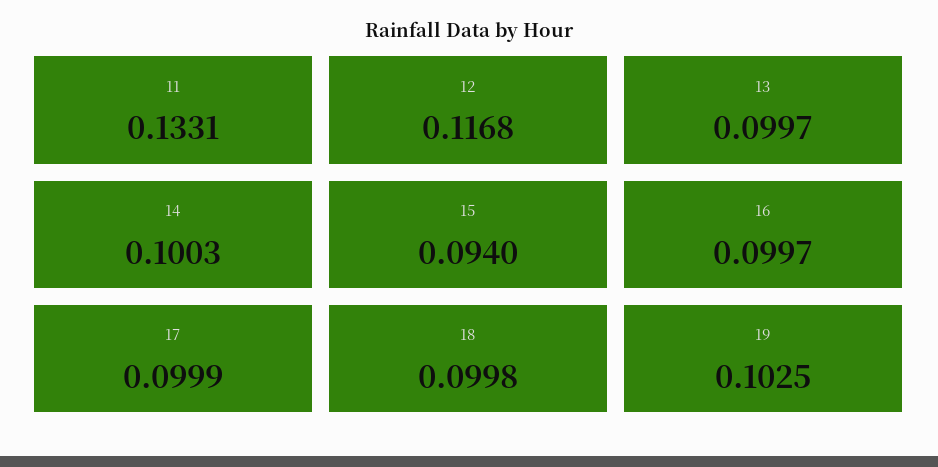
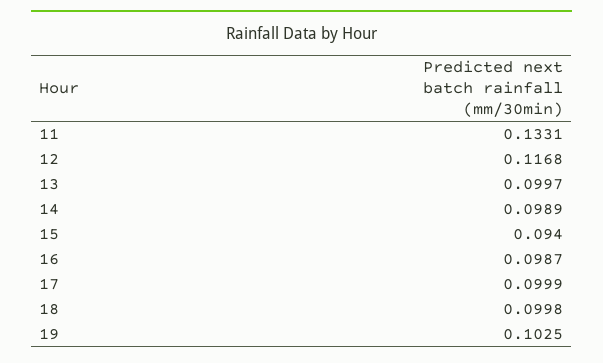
  {
    "11": 0.1331,
    "12": 0.1168,
    "13": 0.0997,
-   "14": 0.1003,
+   "14": 0.0989,
    "15": 0.094,
-   "16": 0.0997,
+   "16": 0.0987,
    "17": 0.0999,
    "18": 0.0998,
    "19": 0.1025
  }

